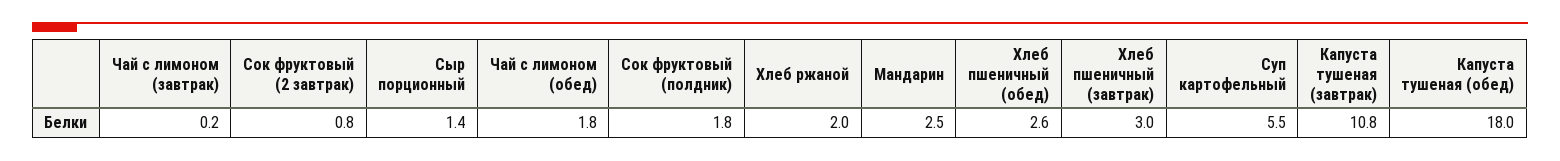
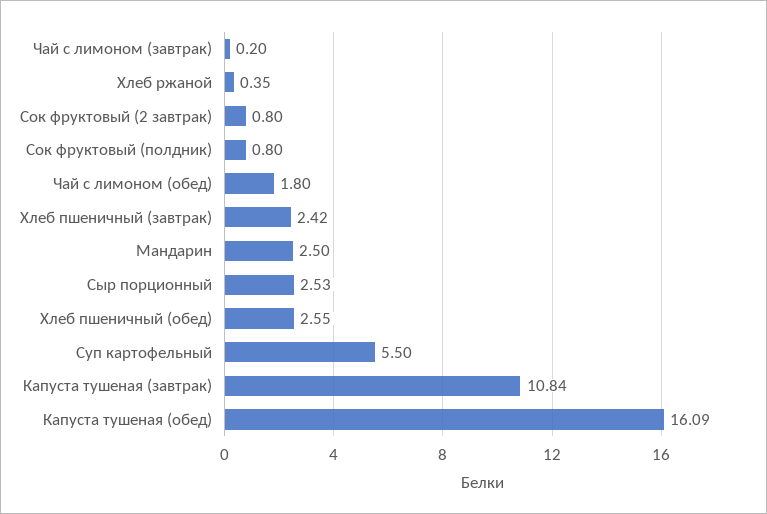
  {
    "Чай с лимоном (завтрак)": 0.2,
    "Сок фруктовый (2 завтрак)": 0.8,
-   "Сыр порционный": 1.4,
+   "Сыр порционный": 2.53,
    "Чай с лимоном (обед)": 1.8,
-   "Сок фруктовый (полдник)": 1.8,
+   "Сок фруктовый (полдник)": 0.8,
-   "Хлеб ржаной": 2,
+   "Хлеб ржаной": 0.35,
    "Мандарин": 2.5,
    "Хлеб пшеничный (обед)": 2.55,
-   "Хлеб пшеничный (завтрак)": 3,
+   "Хлеб пшеничный (завтрак)": 2.42,
    "Суп картофельный": 5.5,
    "Капуста тушеная (завтрак)": 10.84,
-   "Капуста тушеная (обед)": 18
+   "Капуста тушеная (обед)": 16.09
  }

